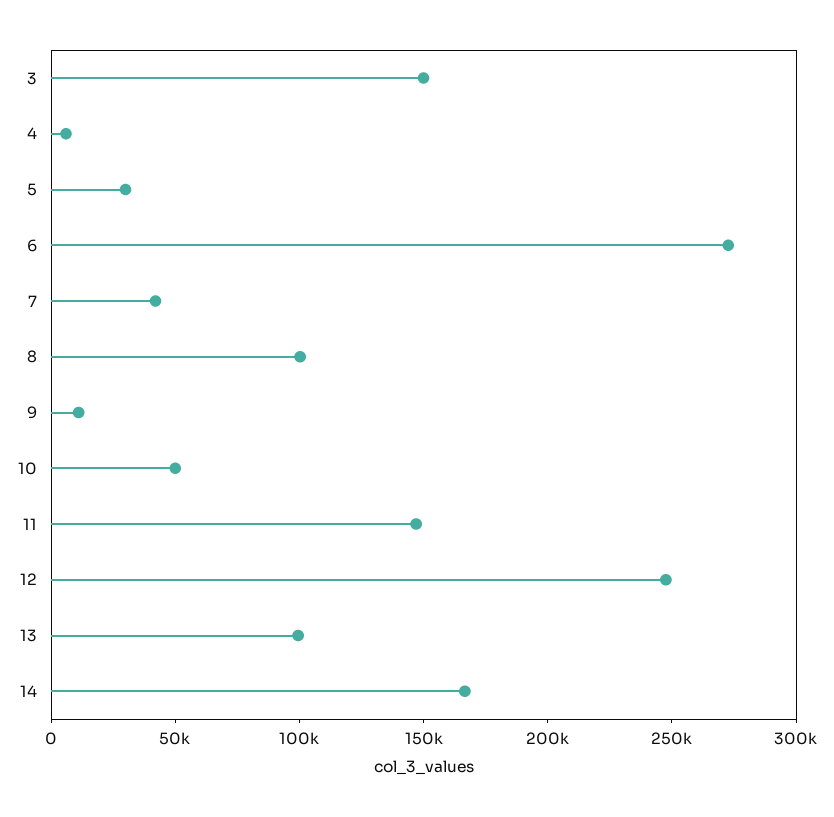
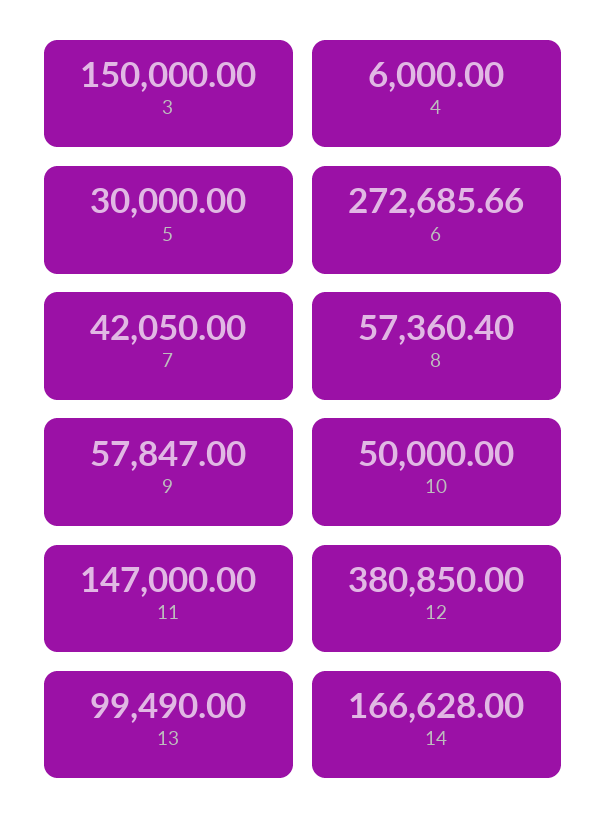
  {
    "3": 150000,
    "4": 6000,
    "5": 30000,
    "6": 272685.66,
    "7": 42050,
-   "8": 100000,
+   "8": 57360.4,
-   "9": 10000,
+   "9": 57847,
    "10": 50000,
    "11": 147000,
-   "12": 250000,
+   "12": 380850,
    "13": 99490,
    "14": 166628
  }

